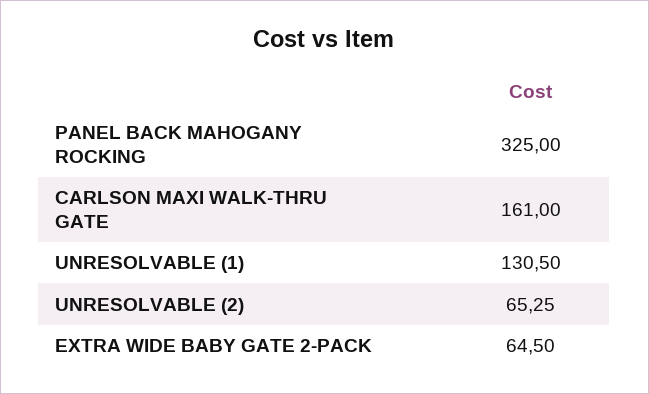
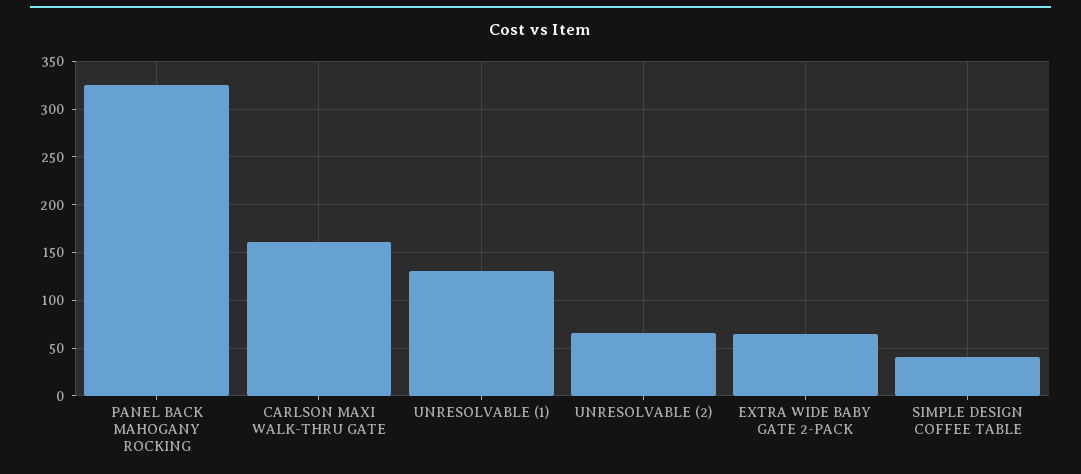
  {
    "PANEL BACK MAHOGANY ROCKING": 325,
    "CARLSON MAXI WALK-THRU GATE": 161,
    "UNRESOLVABLE (1)": 130.5,
    "UNRESOLVABLE (2)": 65.25,
-   "EXTRA WIDE BABY GATE 2-PACK": 64.5
+   "EXTRA WIDE BABY GATE 2-PACK": 64.5,
+   "SIMPLE DESIGN COFFEE TABLE": 40
  }

